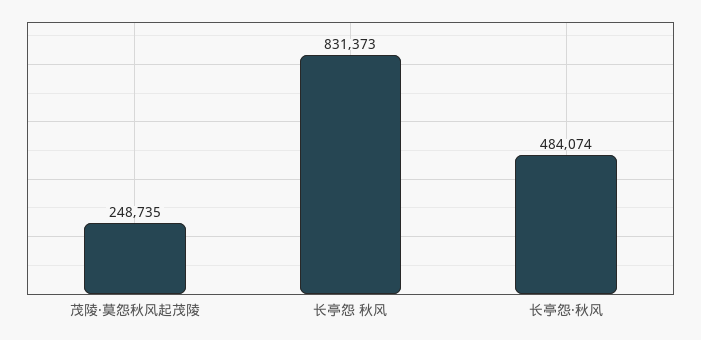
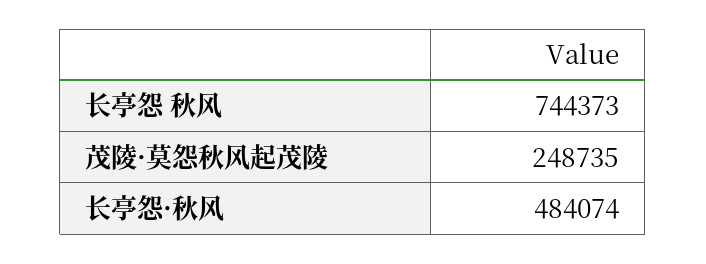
  {
    "茂陵·莫怨秋风起茂陵": 248735,
-   "长亭怨 秋风": 831373,
+   "长亭怨 秋风": 744373,
    "长亭怨·秋风": 484074
  }

